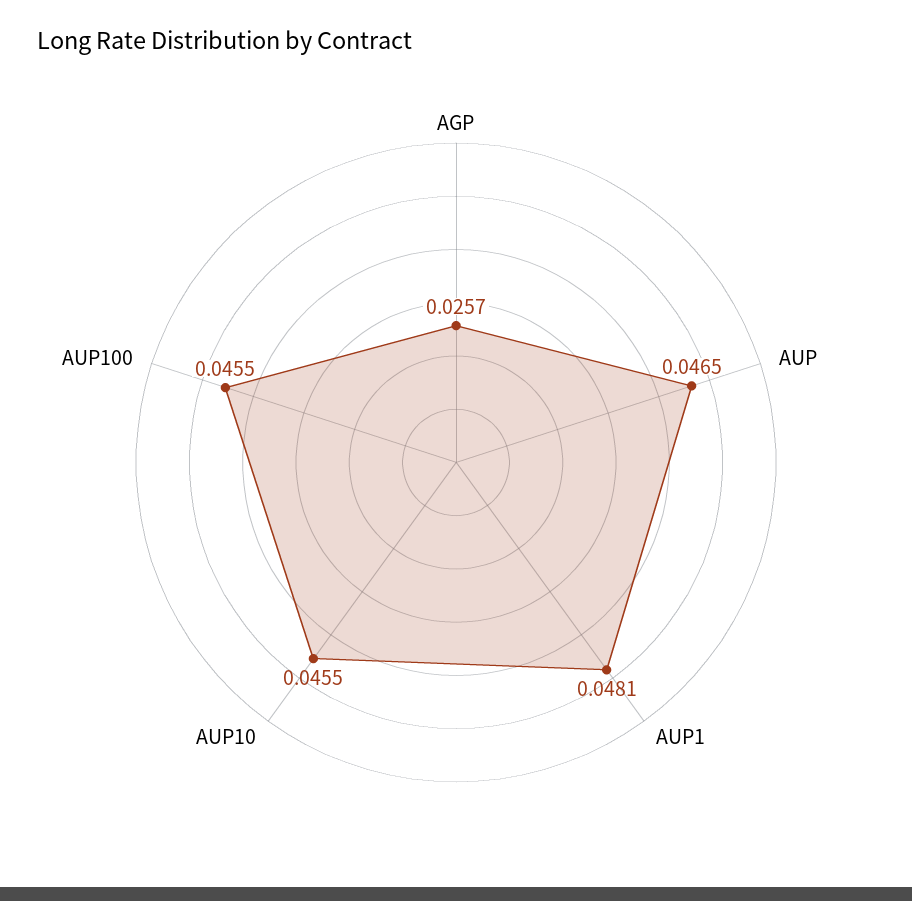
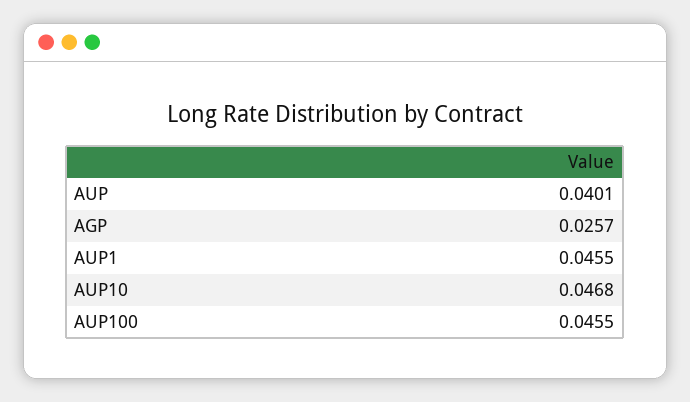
  {
    "AGP": 0.0257,
-   "AUP": 0.0465,
+   "AUP": 0.0401,
-   "AUP1": 0.0481,
+   "AUP1": 0.0455,
-   "AUP10": 0.0455,
+   "AUP10": 0.0468,
    "AUP100": 0.0455
  }

